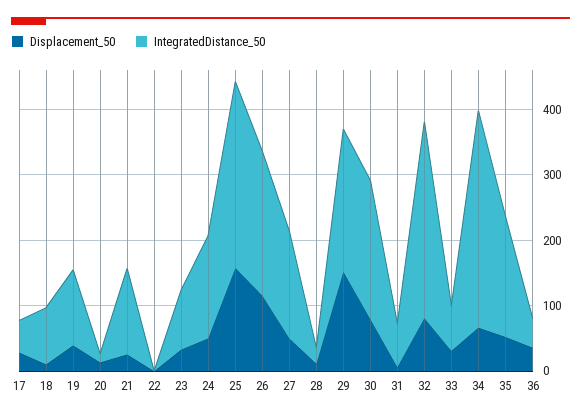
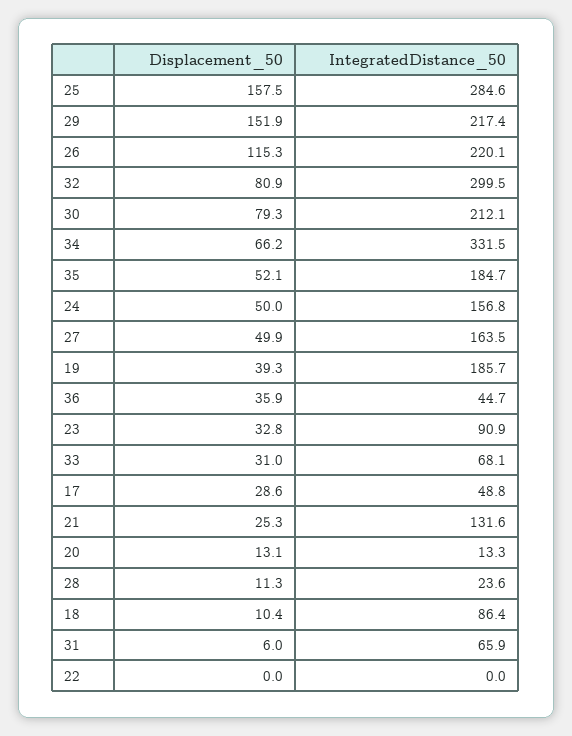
  {
    "Displacement_50": {
      "17": 28.6,
      "18": 10.4,
      "19": 39.3,
      "20": 13.1,
      "21": 25.3,
      "22": 0,
      "23": 32.8,
      "24": 50,
      "25": 157.5,
      "26": 115.3,
      "27": 49.9,
      "28": 11.3,
      "29": 151.9,
      "30": 79.3,
      "31": 6,
      "32": 80.9,
      "33": 31,
      "34": 66.2,
      "35": 52.1,
      "36": 35.9
    },
    "IntegratedDistance_50": {
      "17": 48.8,
      "18": 86.4,
-     "19": 120,
+     "19": 185.7,
      "20": 13.3,
      "21": 131.6,
      "22": 0,
      "23": 90.9,
      "24": 156.8,
      "25": 284.6,
      "26": 220.1,
      "27": 163.5,
      "28": 23.6,
      "29": 217.4,
      "30": 212.1,
      "31": 65.9,
      "32": 299.5,
      "33": 68.1,
      "34": 331.5,
      "35": 184.7,
      "36": 44.7
    }
  }

